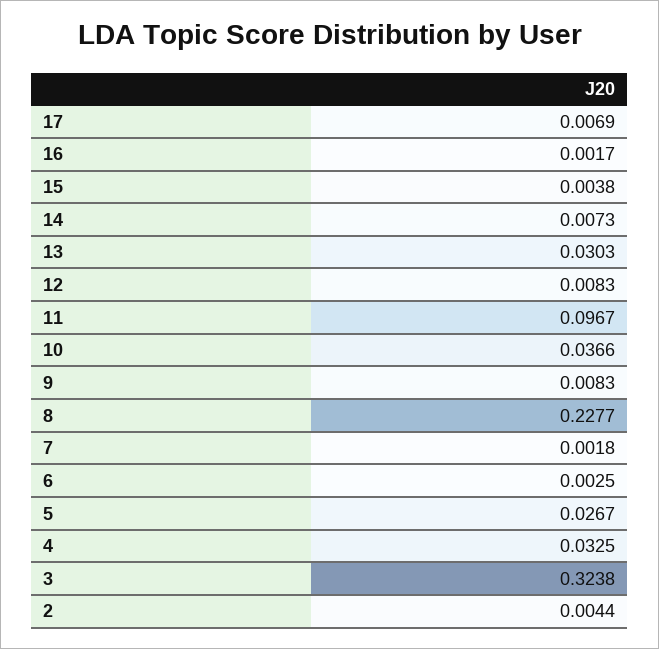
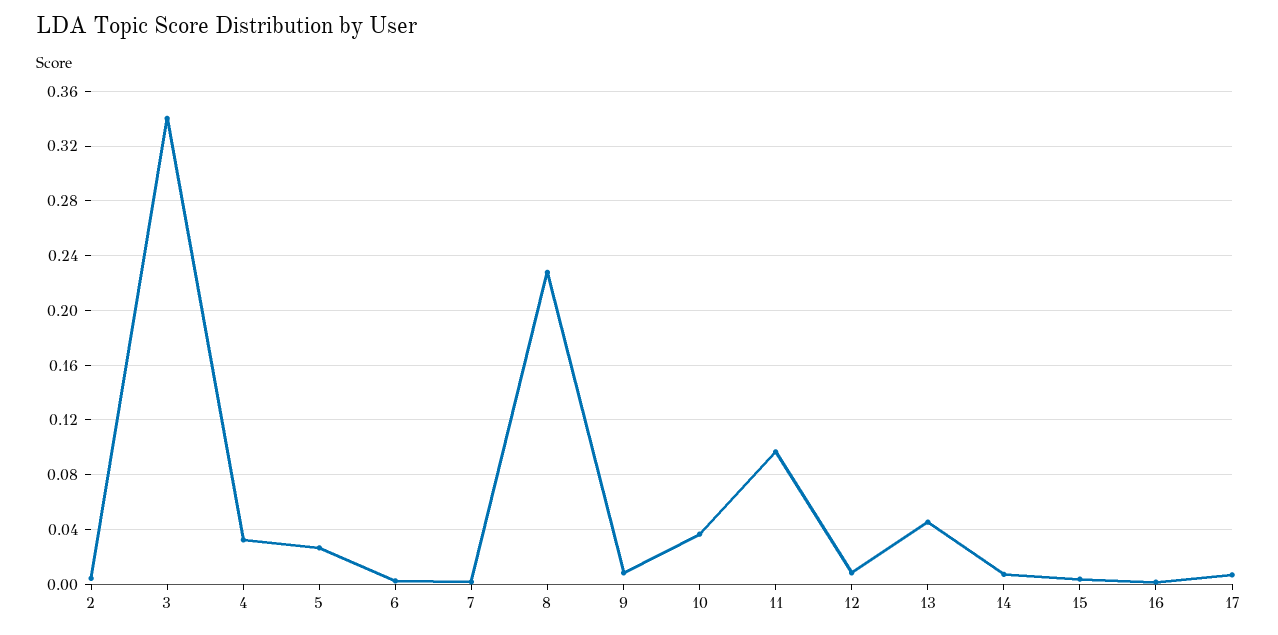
  {
    "17": 0.0069,
    "16": 0.0017,
    "15": 0.0038,
    "14": 0.0073,
-   "13": 0.0303,
+   "13": 0.045,
    "12": 0.0083,
    "11": 0.0967,
    "10": 0.0366,
    "9": 0.0083,
    "8": 0.2277,
    "7": 0.0018,
    "6": 0.0025,
    "5": 0.0267,
    "4": 0.0325,
-   "3": 0.3238,
+   "3": 0.34,
    "2": 0.0044
  }

